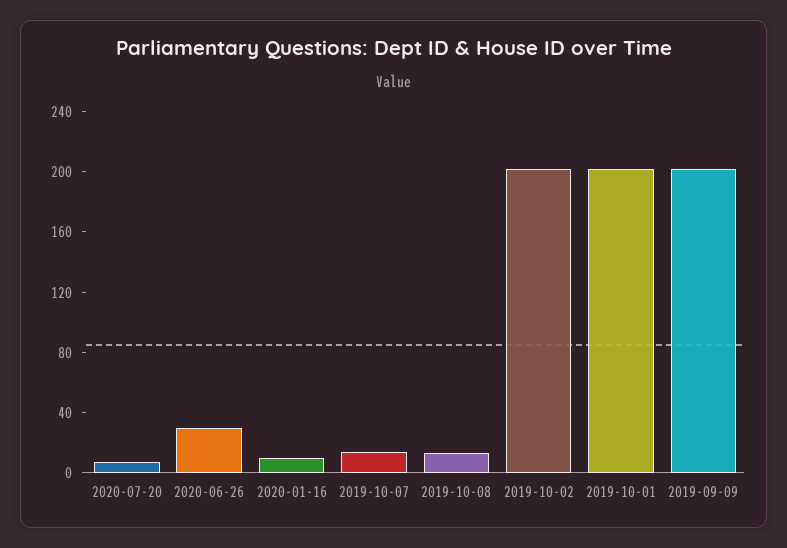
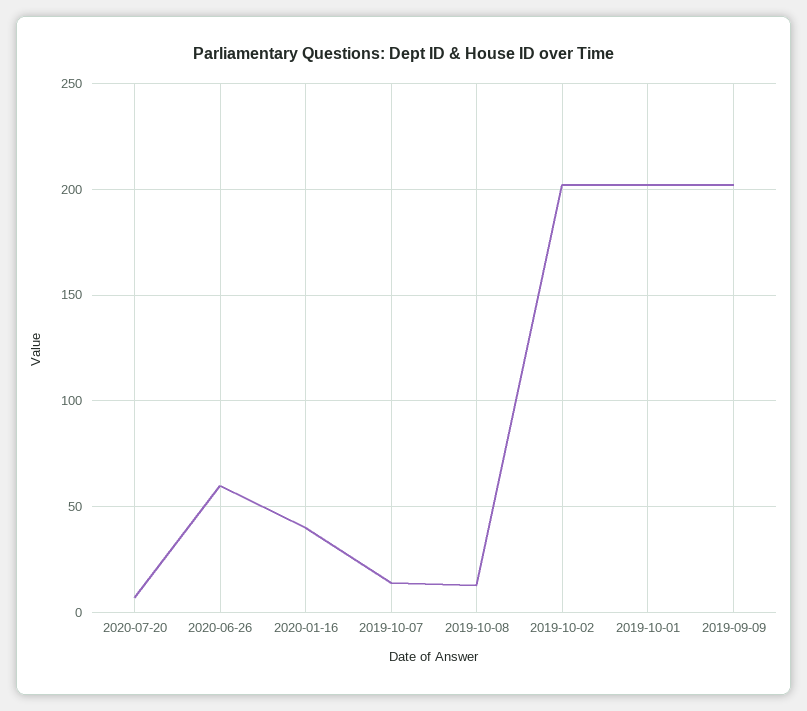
  {
    "2020-07-20": 5,
-   "2020-06-26": 30,
+   "2020-06-26": 60,
-   "2020-01-16": 10,
+   "2020-01-16": 40,
    "2019-10-07": 15,
    "2019-10-08": 15,
    "2019-10-02": 200,
    "2019-10-01": 200,
    "2019-09-09": 200
  }

